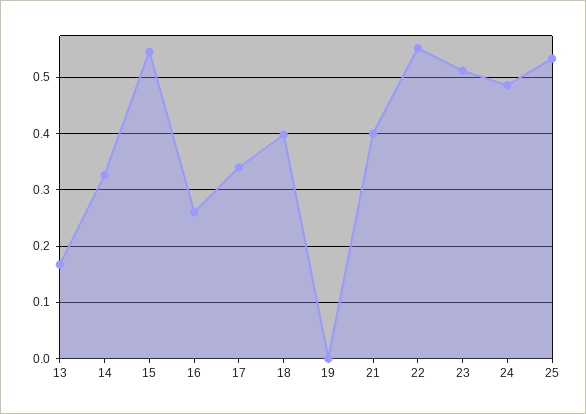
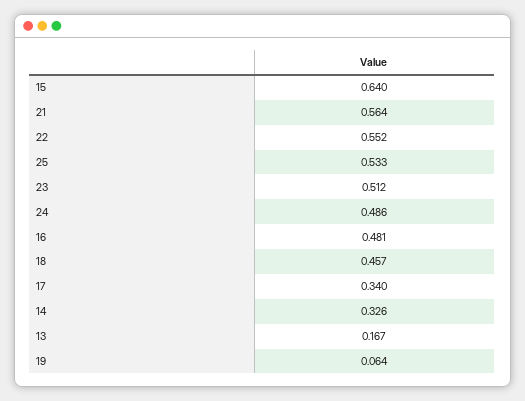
  {
    "13": 0.167,
    "14": 0.326,
-   "15": 0.54,
+   "15": 0.64,
-   "16": 0.26,
+   "16": 0.481,
    "17": 0.34,
-   "18": 0.4,
+   "18": 0.457,
-   "19": 0,
+   "19": 0.064,
-   "21": 0.4,
+   "21": 0.564,
    "22": 0.552,
    "23": 0.512,
    "24": 0.486,
    "25": 0.533
  }

